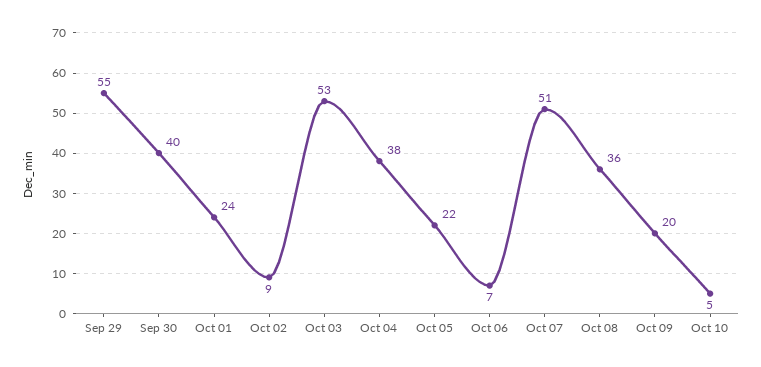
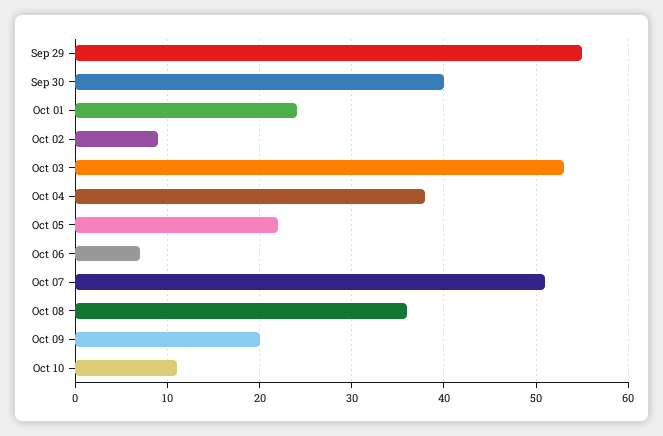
  {
    "Sep 29": 55,
    "Sep 30": 40,
    "Oct 01": 24,
    "Oct 02": 9,
    "Oct 03": 53,
    "Oct 04": 38,
    "Oct 05": 22,
    "Oct 06": 7,
    "Oct 07": 51,
    "Oct 08": 36,
    "Oct 09": 20,
-   "Oct 10": 5
+   "Oct 10": 11
  }

